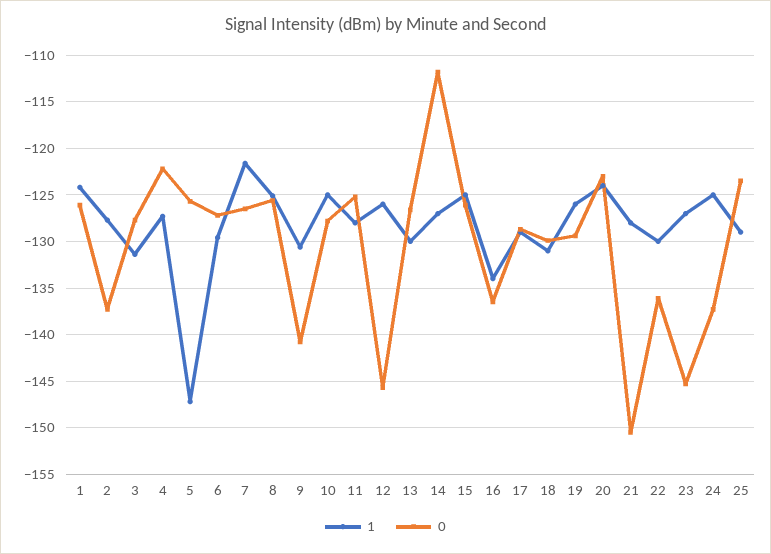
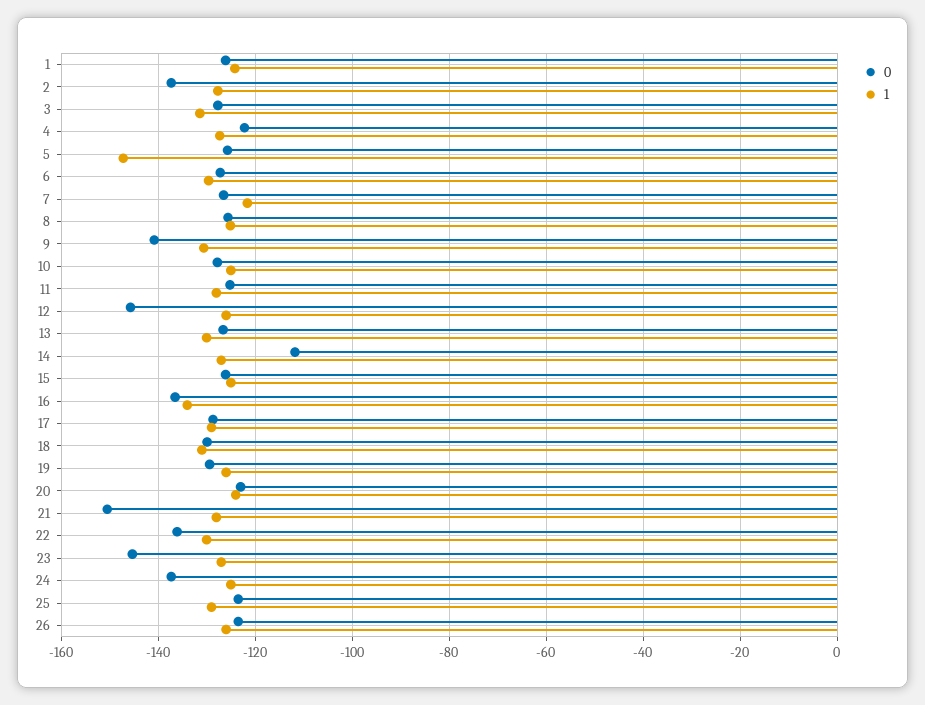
  {
    "1": {
      "1": -124,
      "2": -128,
      "3": -131,
      "4": -127,
      "5": -147,
      "6": -130,
      "7": -122,
      "8": -125,
      "9": -131,
      "10": -125,
      "11": -128,
      "12": -126,
      "13": -130,
      "14": -127,
      "15": -125,
      "16": -134,
      "17": -129,
      "18": -131,
      "19": -126,
      "20": -124,
      "21": -128,
      "22": -130,
      "23": -127,
      "24": -125,
-     "25": -129
+     "25": -129,
+     "26": -126
    },
    "0": {
      "1": -126,
      "2": -137,
      "3": -128,
      "4": -122,
      "5": -126,
      "6": -127,
      "7": -127,
      "8": -126,
      "9": -141,
      "10": -128,
      "11": -125,
      "12": -146,
      "13": -127,
      "14": -112,
      "15": -126,
      "16": -137,
      "17": -129,
      "18": -130,
      "19": -129,
      "20": -123,
      "21": -151,
      "22": -136,
      "23": -145,
      "24": -137,
-     "25": -124
+     "25": -124,
+     "26": -124
    }
  }

